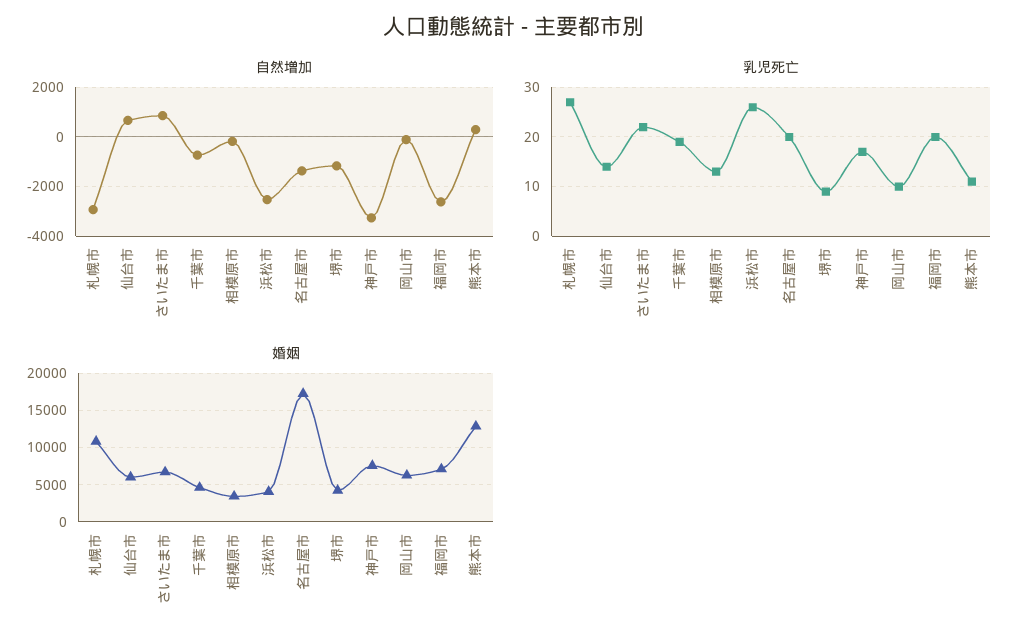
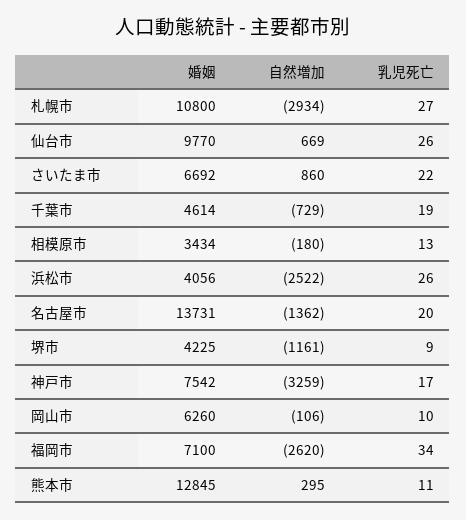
  {
    "自然増加": {
      "札幌市": -2934,
      "仙台市": 669,
      "さいたま市": 860,
      "千葉市": -729,
      "相模原市": -180,
      "浜松市": -2522,
      "名古屋市": -1362,
      "堺市": -1161,
      "神戸市": -3259,
      "岡山市": -106,
      "福岡市": -2620,
      "熊本市": 295
    },
    "乳児死亡": {
      "札幌市": 27,
-     "仙台市": 15,
+     "仙台市": 26,
      "さいたま市": 22,
      "千葉市": 19,
      "相模原市": 13,
      "浜松市": 26,
      "名古屋市": 20,
      "堺市": 9,
      "神戸市": 17,
      "岡山市": 10,
-     "福岡市": 20,
+     "福岡市": 34,
      "熊本市": 11
    },
    "婚姻": {
      "札幌市": 10800,
-     "仙台市": 6000,
+     "仙台市": 9770,
      "さいたま市": 6692,
      "千葉市": 4614,
      "相模原市": 3434,
      "浜松市": 4056,
-     "名古屋市": 17000,
+     "名古屋市": 13731,
      "堺市": 4225,
      "神戸市": 7542,
      "岡山市": 6260,
      "福岡市": 7100,
      "熊本市": 12845
    }
  }

